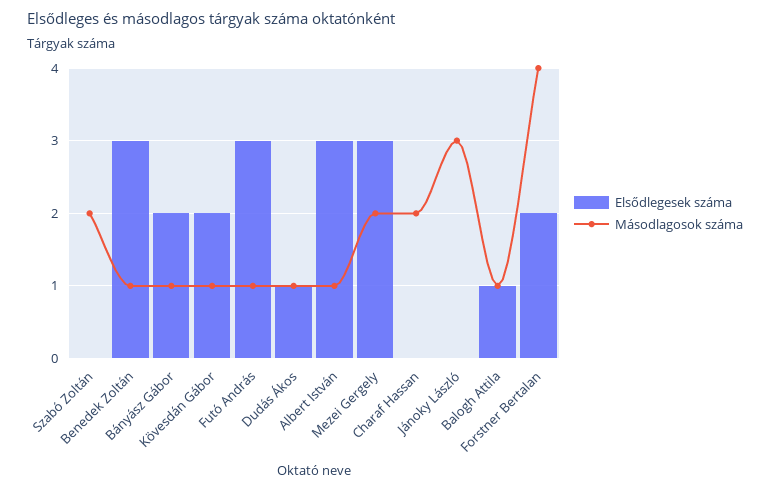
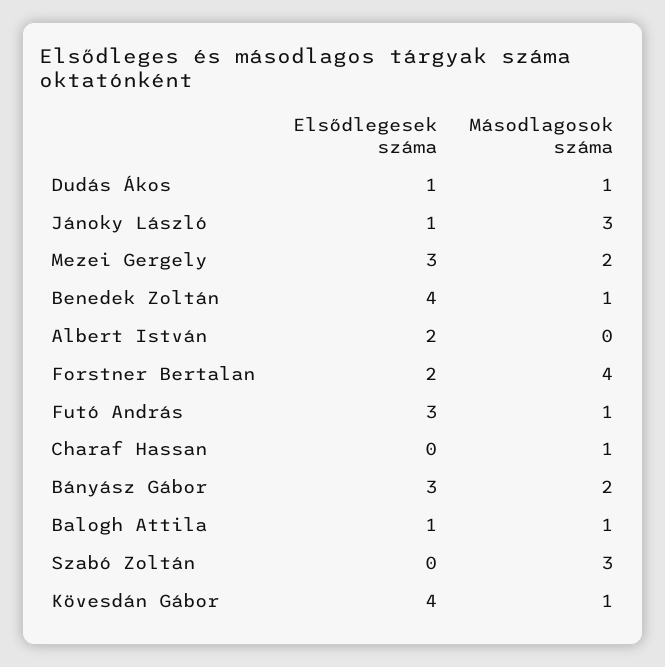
  {
    "Elsődlegesek száma": {
      "Szabó Zoltán": 0,
-     "Benedek Zoltán": 3,
+     "Benedek Zoltán": 4,
-     "Bányász Gábor": 2,
+     "Bányász Gábor": 3,
-     "Kövesdán Gábor": 2,
+     "Kövesdán Gábor": 4,
      "Futó András": 3,
      "Dudás Ákos": 1,
-     "Albert István": 3,
+     "Albert István": 2,
      "Mezei Gergely": 3,
      "Charaf Hassan": 0,
-     "Jánoky László": 0,
+     "Jánoky László": 1,
      "Balogh Attila": 1,
      "Forstner Bertalan": 2
    },
    "Másodlagosok száma": {
-     "Szabó Zoltán": 2,
+     "Szabó Zoltán": 3,
      "Benedek Zoltán": 1,
-     "Bányász Gábor": 1,
+     "Bányász Gábor": 2,
      "Kövesdán Gábor": 1,
      "Futó András": 1,
      "Dudás Ákos": 1,
-     "Albert István": 1,
+     "Albert István": 0,
      "Mezei Gergely": 2,
-     "Charaf Hassan": 2,
+     "Charaf Hassan": 1,
      "Jánoky László": 3,
      "Balogh Attila": 1,
      "Forstner Bertalan": 4
    }
  }

